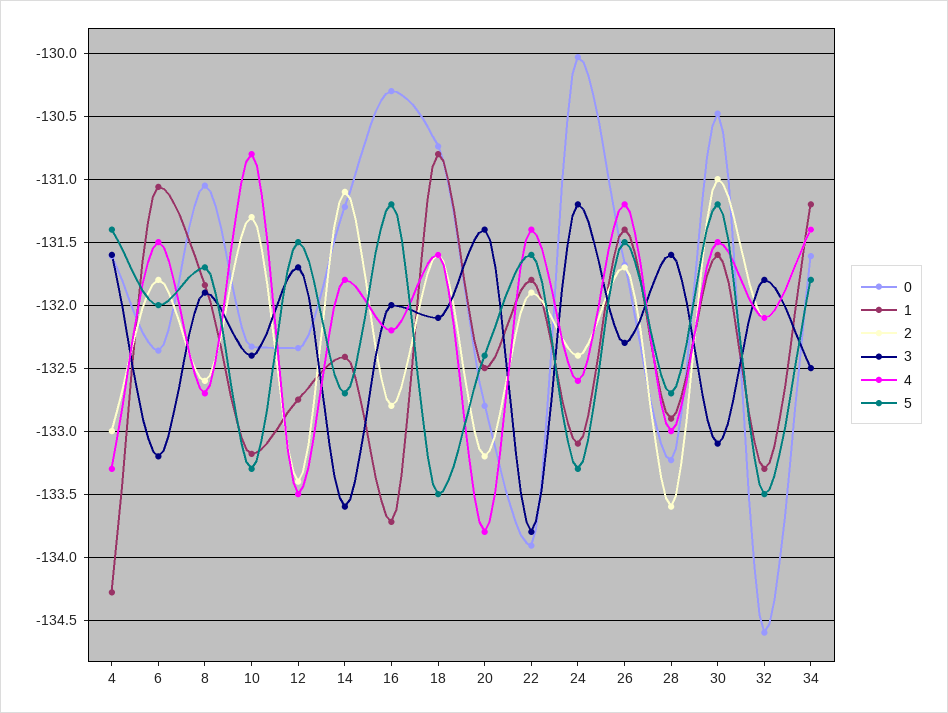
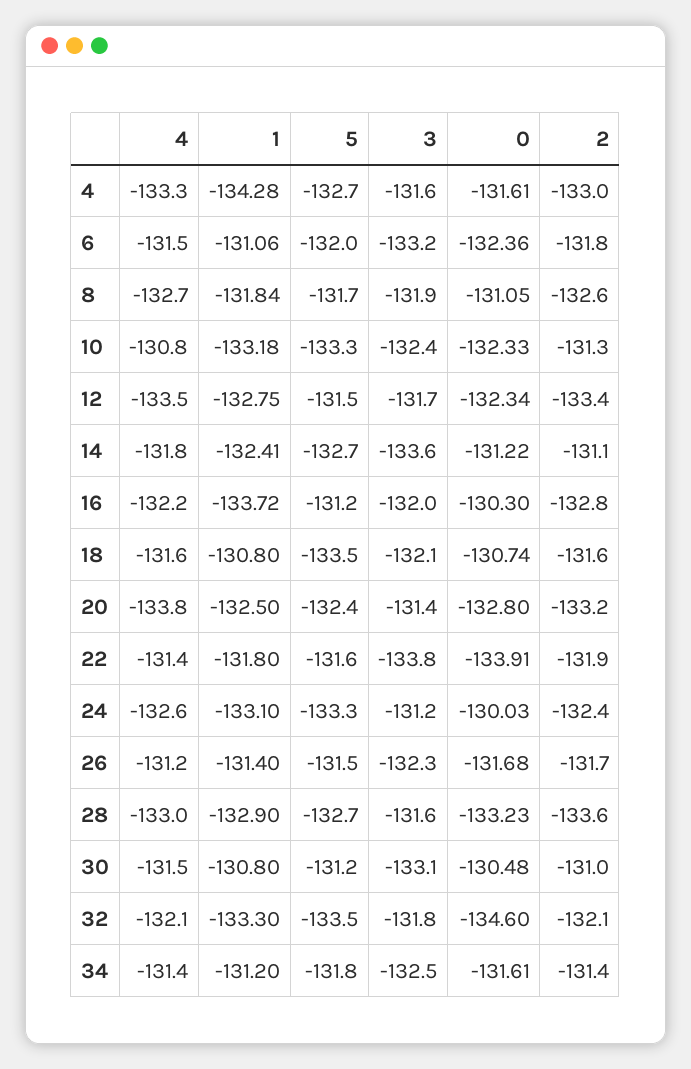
  {
    "0": {
      "4": -131.61,
      "6": -132.36,
      "8": -131.05,
      "10": -132.33,
      "12": -132.34,
      "14": -131.22,
      "16": -130.3,
      "18": -130.74,
      "20": -132.8,
      "22": -133.91,
      "24": -130.03,
      "26": -131.68,
      "28": -133.23,
      "30": -130.48,
      "32": -134.6,
      "34": -131.61
    },
    "1": {
      "4": -134.28,
      "6": -131.06,
      "8": -131.84,
      "10": -133.18,
      "12": -132.75,
      "14": -132.41,
      "16": -133.72,
      "18": -130.8,
      "20": -132.5,
      "22": -131.8,
      "24": -133.1,
      "26": -131.4,
      "28": -132.9,
-     "30": -131.6,
+     "30": -130.8,
      "32": -133.3,
      "34": -131.2
    },
    "2": {
      "4": -133,
      "6": -131.8,
      "8": -132.6,
      "10": -131.3,
      "12": -133.4,
      "14": -131.1,
      "16": -132.8,
      "18": -131.6,
      "20": -133.2,
      "22": -131.9,
      "24": -132.4,
      "26": -131.7,
      "28": -133.6,
      "30": -131,
      "32": -132.1,
      "34": -131.4
    },
    "3": {
      "4": -131.6,
      "6": -133.2,
      "8": -131.9,
      "10": -132.4,
      "12": -131.7,
      "14": -133.6,
      "16": -132,
      "18": -132.1,
      "20": -131.4,
      "22": -133.8,
      "24": -131.2,
      "26": -132.3,
      "28": -131.6,
      "30": -133.1,
      "32": -131.8,
      "34": -132.5
    },
    "4": {
      "4": -133.3,
      "6": -131.5,
      "8": -132.7,
      "10": -130.8,
      "12": -133.5,
      "14": -131.8,
      "16": -132.2,
      "18": -131.6,
      "20": -133.8,
      "22": -131.4,
      "24": -132.6,
      "26": -131.2,
      "28": -133,
      "30": -131.5,
      "32": -132.1,
      "34": -131.4
    },
    "5": {
-     "4": -131.4,
+     "4": -132.7,
      "6": -132,
      "8": -131.7,
      "10": -133.3,
      "12": -131.5,
      "14": -132.7,
      "16": -131.2,
      "18": -133.5,
      "20": -132.4,
      "22": -131.6,
      "24": -133.3,
      "26": -131.5,
      "28": -132.7,
      "30": -131.2,
      "32": -133.5,
      "34": -131.8
    }
  }

